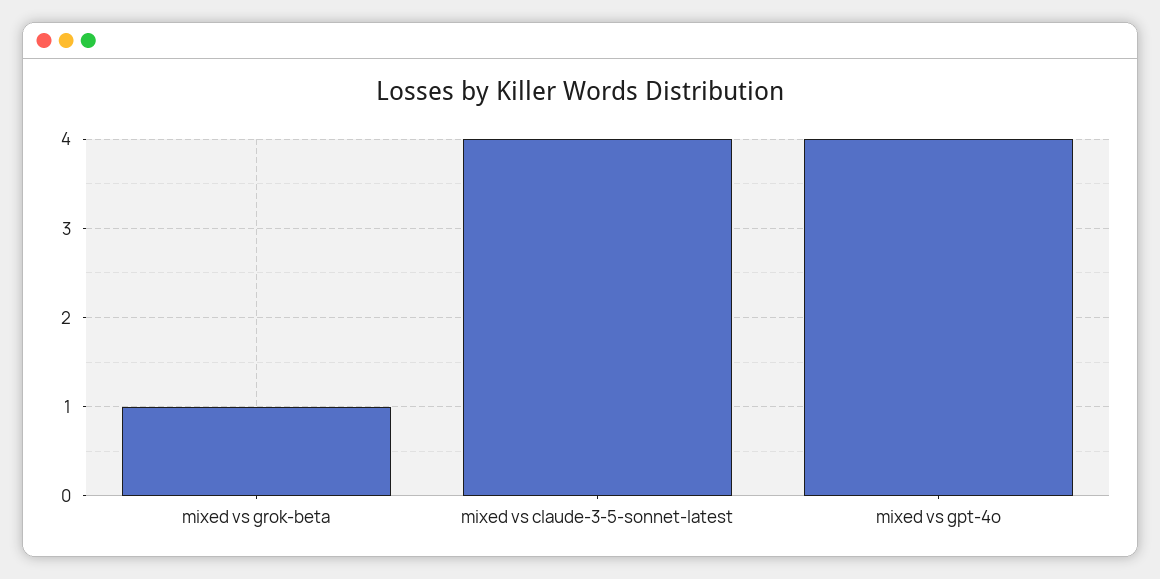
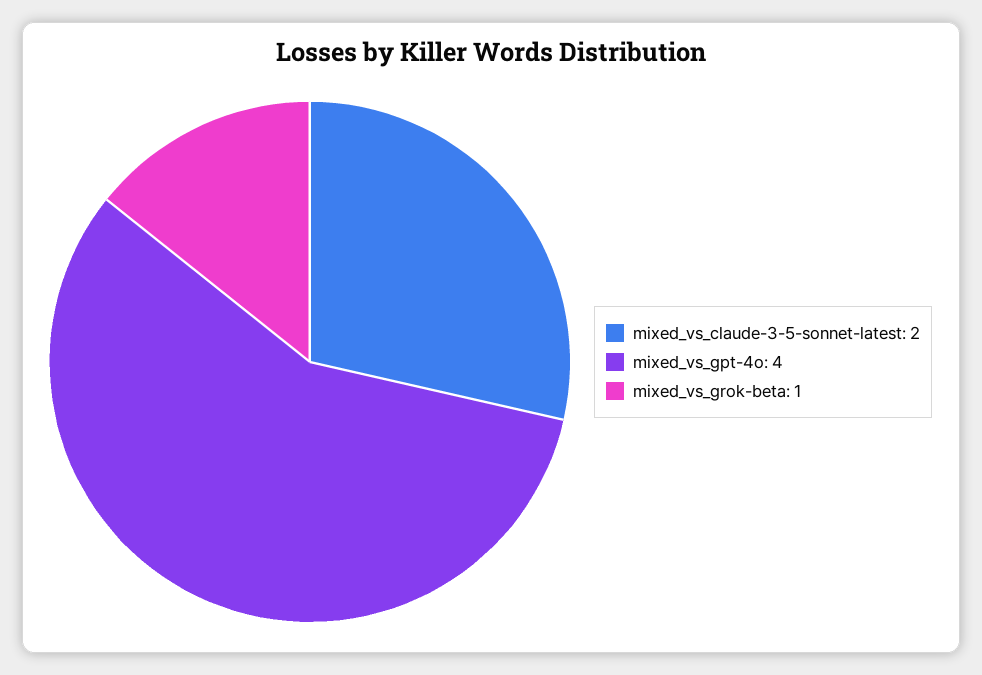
  {
    "mixed vs grok-beta": 1,
-   "mixed vs claude-3-5-sonnet-latest": 4,
+   "mixed vs claude-3-5-sonnet-latest": 2,
    "mixed vs gpt-4o": 4
  }

